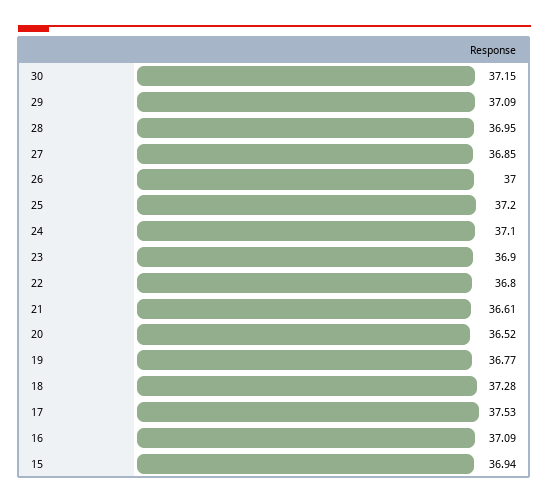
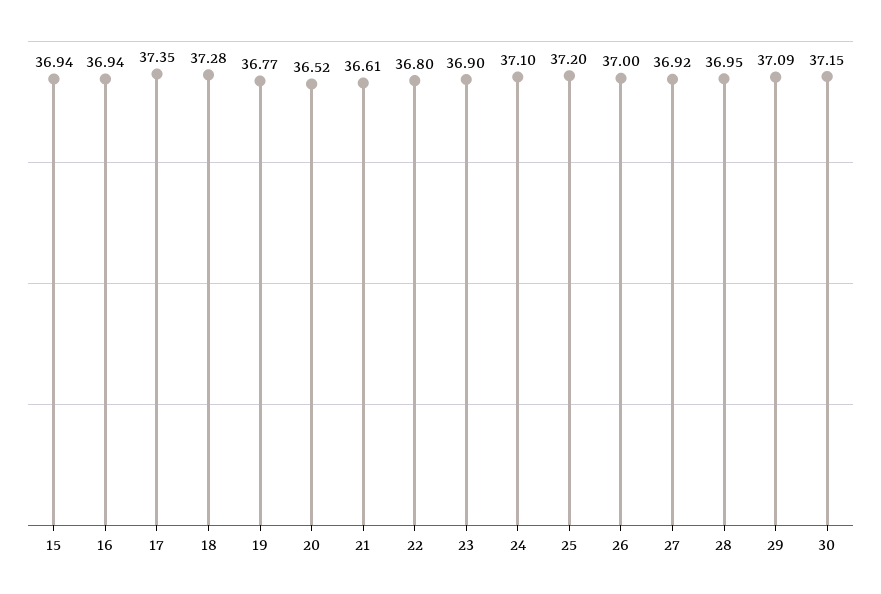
  {
    "30": 37.15,
    "29": 37.09,
    "28": 36.95,
-   "27": 36.85,
+   "27": 36.92,
    "26": 37,
    "25": 37.2,
    "24": 37.1,
    "23": 36.9,
    "22": 36.8,
    "21": 36.61,
    "20": 36.52,
    "19": 36.77,
    "18": 37.28,
-   "17": 37.53,
+   "17": 37.35,
-   "16": 37.09,
+   "16": 36.94,
    "15": 36.94
  }

